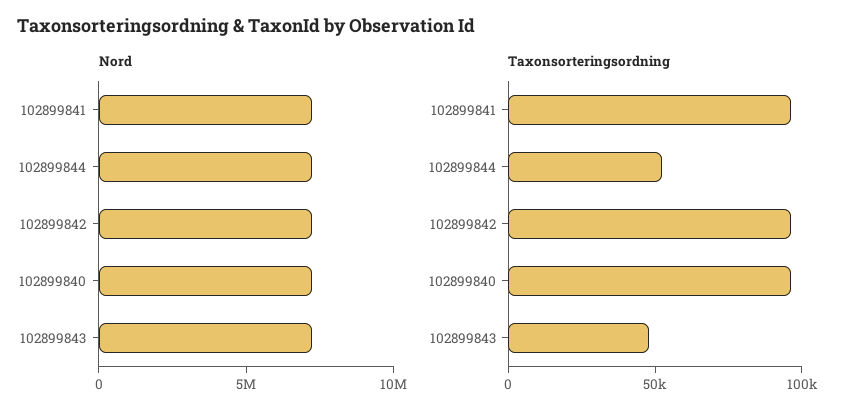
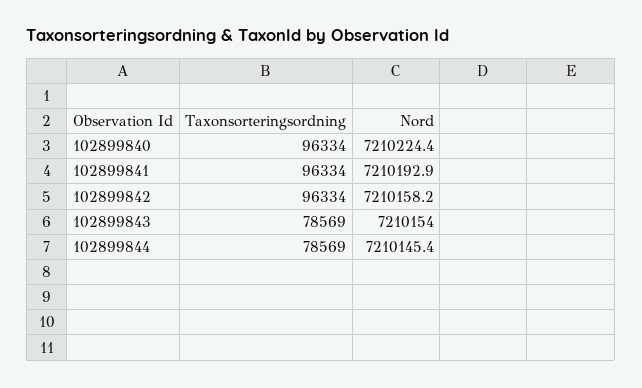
  {
    "Nord": {
      "102899841": 7210192.9,
      "102899844": 7210145.4,
      "102899842": 7210158.2,
      "102899840": 7210224.4,
      "102899843": 7210154
    },
    "Taxonsorteringsordning": {
      "102899841": 96334,
-     "102899844": 50000,
+     "102899844": 78569,
      "102899842": 96334,
      "102899840": 96334,
-     "102899843": 50000
+     "102899843": 78569
    }
  }

